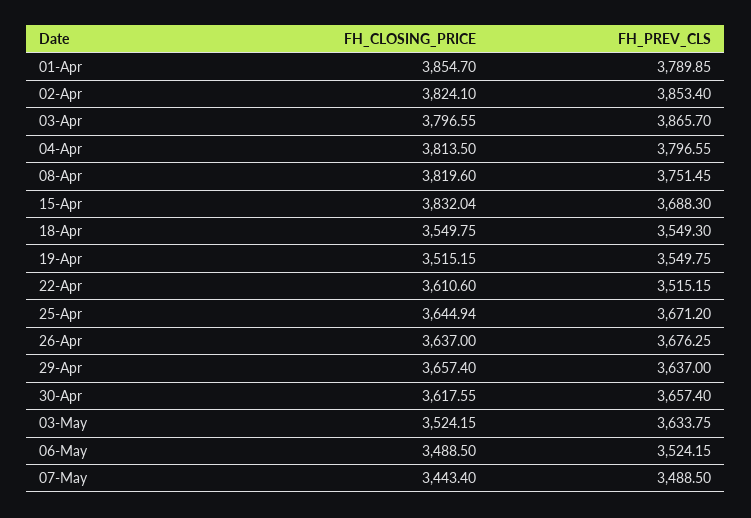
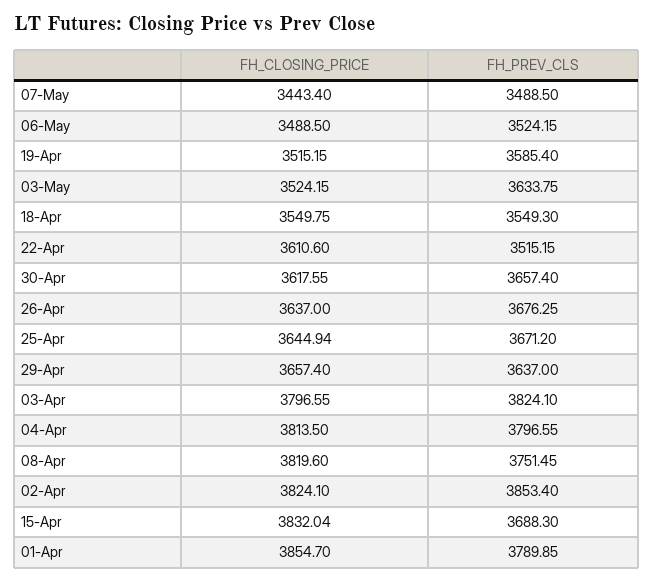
  {
    "FH_CLOSING_PRICE": {
      "01-Apr": 3854.7,
      "02-Apr": 3824.1,
      "03-Apr": 3796.55,
      "04-Apr": 3813.5,
      "08-Apr": 3819.6,
      "15-Apr": 3832.04,
      "18-Apr": 3549.75,
      "19-Apr": 3515.15,
      "22-Apr": 3610.6,
      "25-Apr": 3644.94,
      "26-Apr": 3637,
      "29-Apr": 3657.4,
      "30-Apr": 3617.55,
      "03-May": 3524.15,
      "06-May": 3488.5,
      "07-May": 3443.4
    },
    "FH_PREV_CLS": {
      "01-Apr": 3789.85,
      "02-Apr": 3853.4,
-     "03-Apr": 3865.7,
+     "03-Apr": 3824.1,
      "04-Apr": 3796.55,
      "08-Apr": 3751.45,
      "15-Apr": 3688.3,
      "18-Apr": 3549.3,
-     "19-Apr": 3549.75,
+     "19-Apr": 3585.4,
      "22-Apr": 3515.15,
      "25-Apr": 3671.2,
      "26-Apr": 3676.25,
      "29-Apr": 3637,
      "30-Apr": 3657.4,
      "03-May": 3633.75,
      "06-May": 3524.15,
      "07-May": 3488.5
    }
  }

